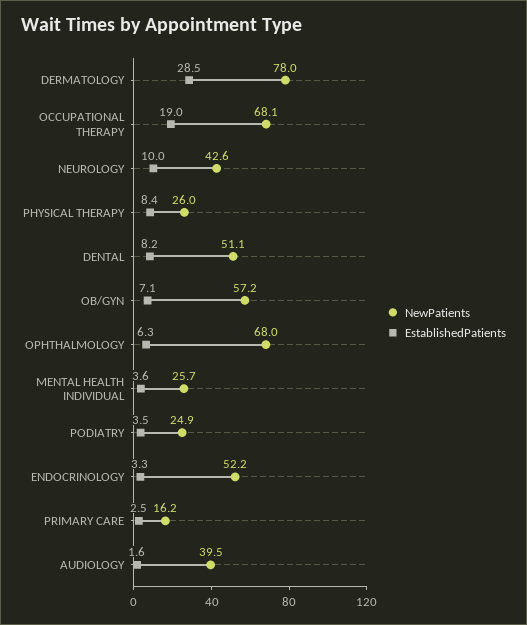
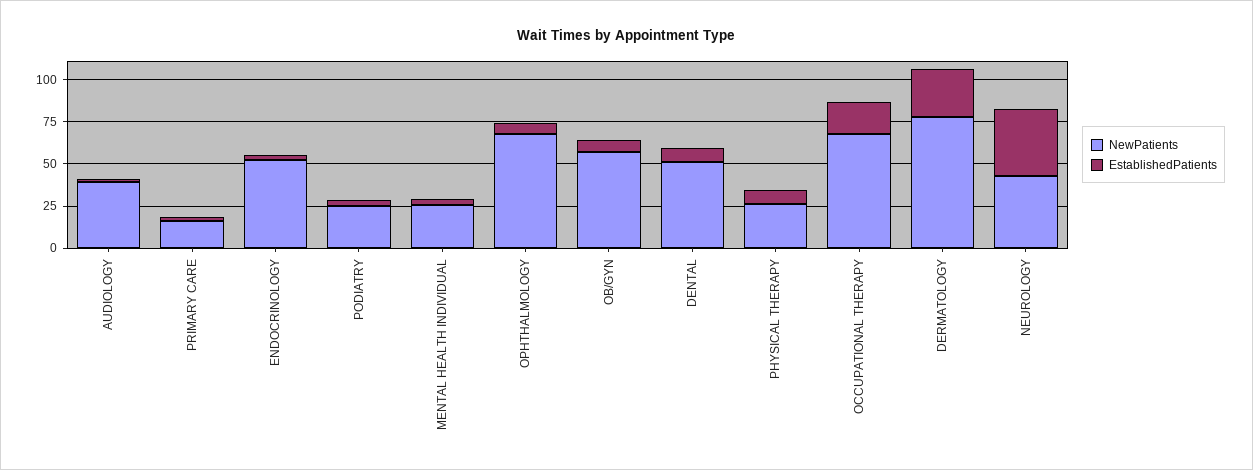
  {
    "NewPatients": {
      "DERMATOLOGY": 78,
      "OCCUPATIONAL THERAPY": 68.1,
      "NEUROLOGY": 42.6,
      "PHYSICAL THERAPY": 26,
      "DENTAL": 51.1,
      "OB/GYN": 57.2,
      "OPHTHALMOLOGY": 68,
      "MENTAL HEALTH INDIVIDUAL": 25.7,
      "PODIATRY": 24.9,
      "ENDOCRINOLOGY": 52.2,
      "PRIMARY CARE": 16.2,
      "AUDIOLOGY": 39.5
    },
    "EstablishedPatients": {
      "DERMATOLOGY": 28.5,
      "OCCUPATIONAL THERAPY": 19,
-     "NEUROLOGY": 10,
+     "NEUROLOGY": 40,
      "PHYSICAL THERAPY": 8.4,
      "DENTAL": 8.2,
      "OB/GYN": 7.1,
      "OPHTHALMOLOGY": 6.3,
      "MENTAL HEALTH INDIVIDUAL": 3.6,
      "PODIATRY": 3.5,
      "ENDOCRINOLOGY": 3.3,
      "PRIMARY CARE": 2.5,
      "AUDIOLOGY": 1.6
    }
  }

